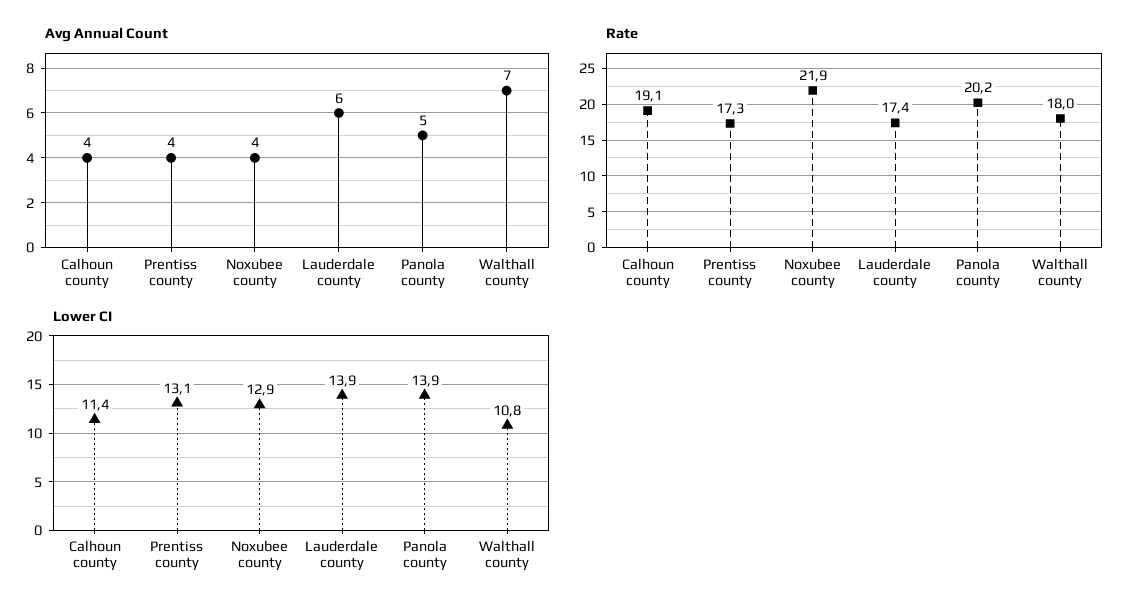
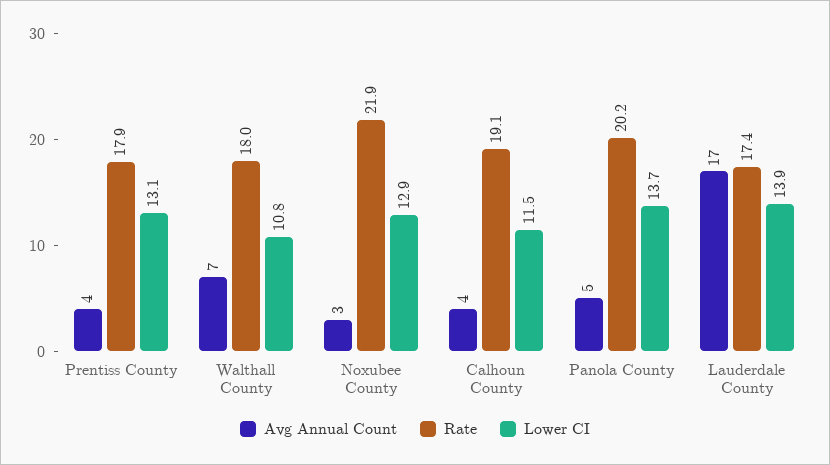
  {
    "Avg Annual Count": {
      "Calhoun county": 4,
      "Prentiss county": 4,
-     "Noxubee county": 4,
+     "Noxubee county": 3,
-     "Lauderdale county": 6,
+     "Lauderdale county": 17,
      "Panola county": 5,
      "Walthall county": 7
    },
    "Rate": {
      "Calhoun county": 19.1,
-     "Prentiss county": 17.3,
+     "Prentiss county": 17.9,
      "Noxubee county": 21.9,
      "Lauderdale county": 17.4,
      "Panola county": 20.2,
      "Walthall county": 18
    },
    "Lower CI": {
-     "Calhoun county": 11.4,
+     "Calhoun county": 11.5,
      "Prentiss county": 13.1,
      "Noxubee county": 12.9,
      "Lauderdale county": 13.9,
-     "Panola county": 13.9,
+     "Panola county": 13.7,
      "Walthall county": 10.8
    }
  }

